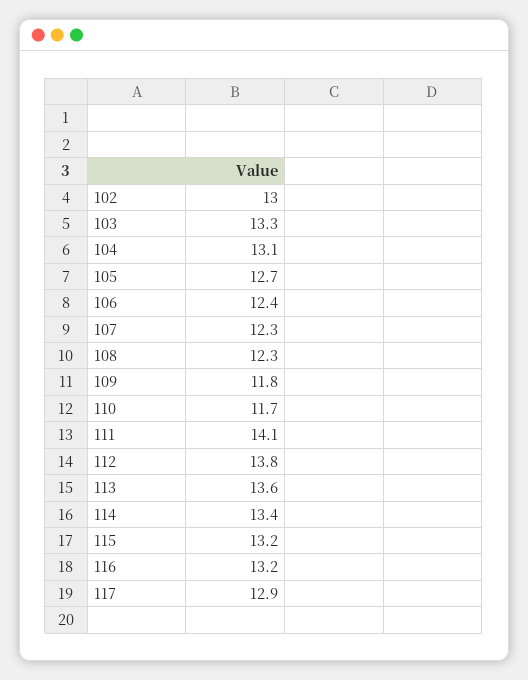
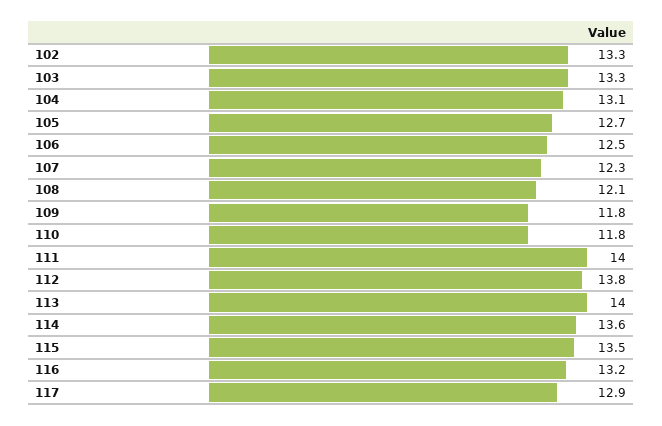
  {
-   "102": 13,
+   "102": 13.3,
    "103": 13.3,
    "104": 13.1,
    "105": 12.7,
-   "106": 12.4,
+   "106": 12.5,
    "107": 12.3,
-   "108": 12.3,
+   "108": 12.1,
    "109": 11.8,
-   "110": 11.7,
+   "110": 11.8,
-   "111": 14.1,
+   "111": 14,
    "112": 13.8,
-   "113": 13.6,
+   "113": 14,
-   "114": 13.4,
+   "114": 13.6,
-   "115": 13.2,
+   "115": 13.5,
    "116": 13.2,
    "117": 12.9
  }

